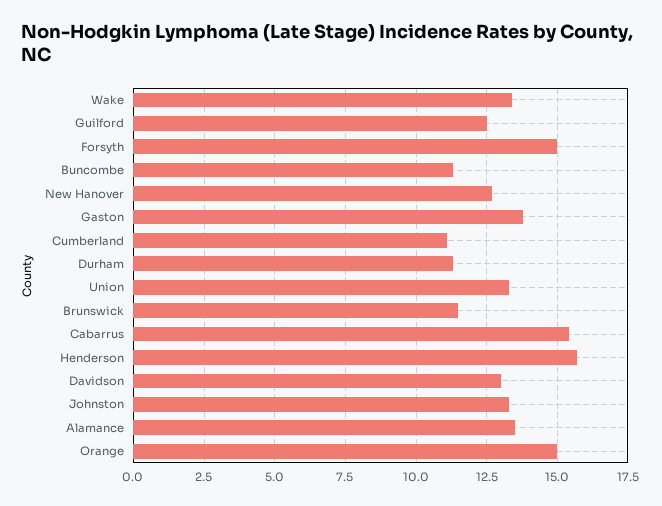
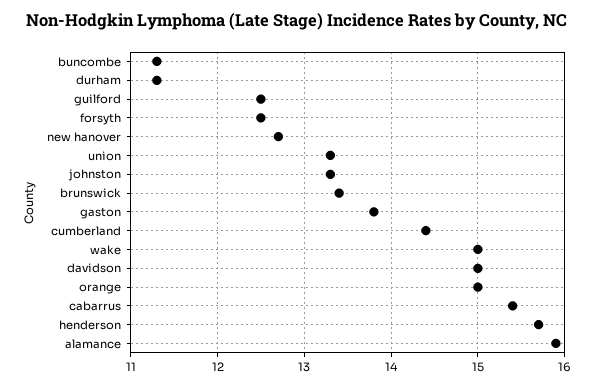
  {
-   "Wake": 13.5,
+   "Wake": 15,
    "Guilford": 12.5,
-   "Forsyth": 15,
+   "Forsyth": 12.5,
    "Buncombe": 11.3,
    "New Hanover": 12.7,
    "Gaston": 13.8,
-   "Cumberland": 11,
+   "Cumberland": 14.4,
    "Durham": 11.3,
    "Union": 13.3,
-   "Brunswick": 11.5,
+   "Brunswick": 13.4,
    "Cabarrus": 15.4,
    "Henderson": 15.7,
-   "Davidson": 13,
+   "Davidson": 15,
    "Johnston": 13.3,
-   "Alamance": 13.5,
+   "Alamance": 15.9,
    "Orange": 15
  }

